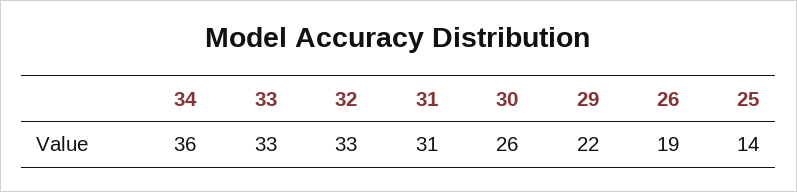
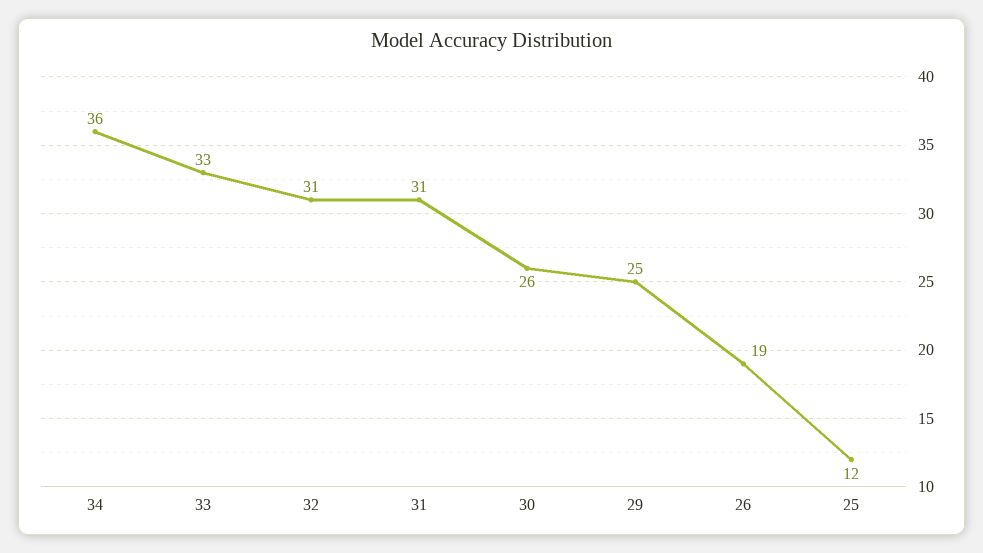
  {
    "34": 36,
    "33": 33,
-   "32": 33,
+   "32": 31,
    "31": 31,
    "30": 26,
-   "29": 22,
+   "29": 25,
    "26": 19,
-   "25": 14
+   "25": 12
  }

